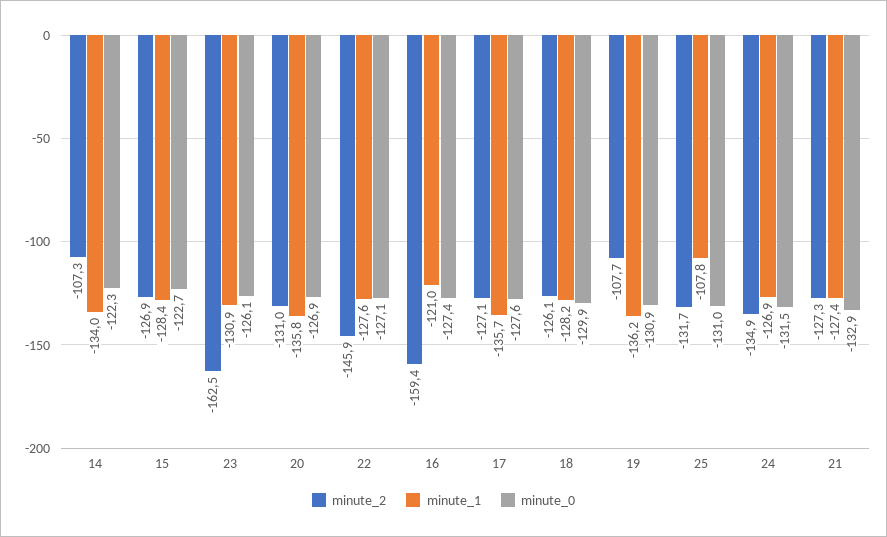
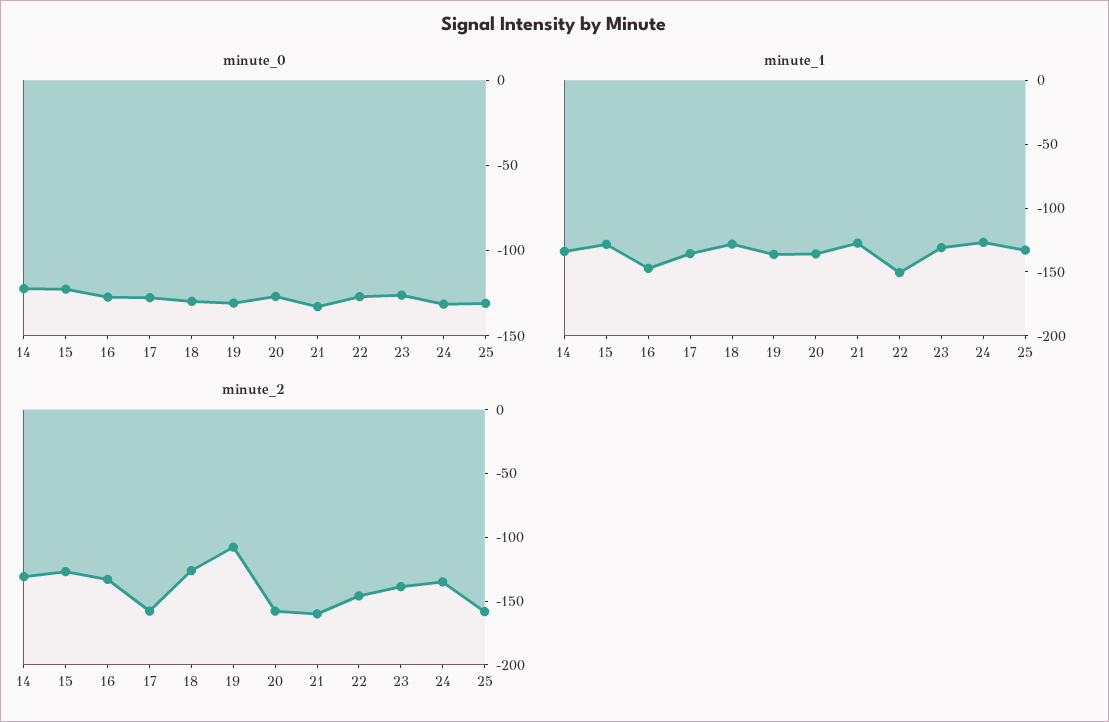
  {
    "minute_2": {
-     "14": -107.3,
+     "14": -130,
      "15": -126.9,
-     "23": -162.5,
+     "23": -140,
-     "20": -131,
+     "20": -160,
      "22": -145.9,
-     "16": -159.4,
+     "16": -130,
-     "17": -127.1,
+     "17": -160,
      "18": -126.1,
      "19": -107.7,
-     "25": -131.7,
+     "25": -160,
      "24": -134.9,
-     "21": -127.3
+     "21": -160
    },
    "minute_1": {
      "14": -134,
      "15": -128.4,
      "23": -130.9,
      "20": -135.8,
-     "22": -127.6,
+     "22": -150,
-     "16": -121,
+     "16": -150,
      "17": -135.7,
      "18": -128.2,
      "19": -136.2,
-     "25": -107.8,
+     "25": -130,
      "24": -126.9,
      "21": -127.4
    },
    "minute_0": {
      "14": -122.3,
      "15": -122.7,
      "23": -126.1,
      "20": -126.9,
      "22": -127.1,
      "16": -127.4,
      "17": -127.6,
      "18": -129.9,
      "19": -130.9,
      "25": -131,
      "24": -131.5,
      "21": -132.9
    }
  }

